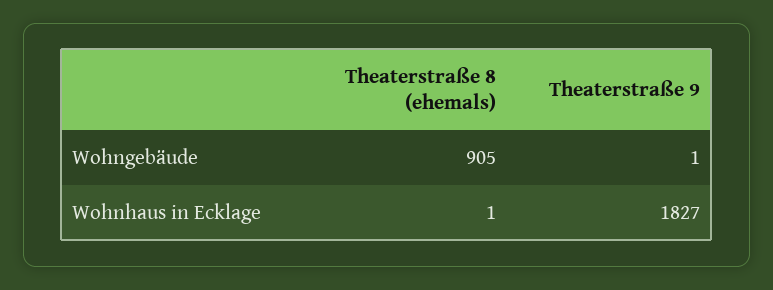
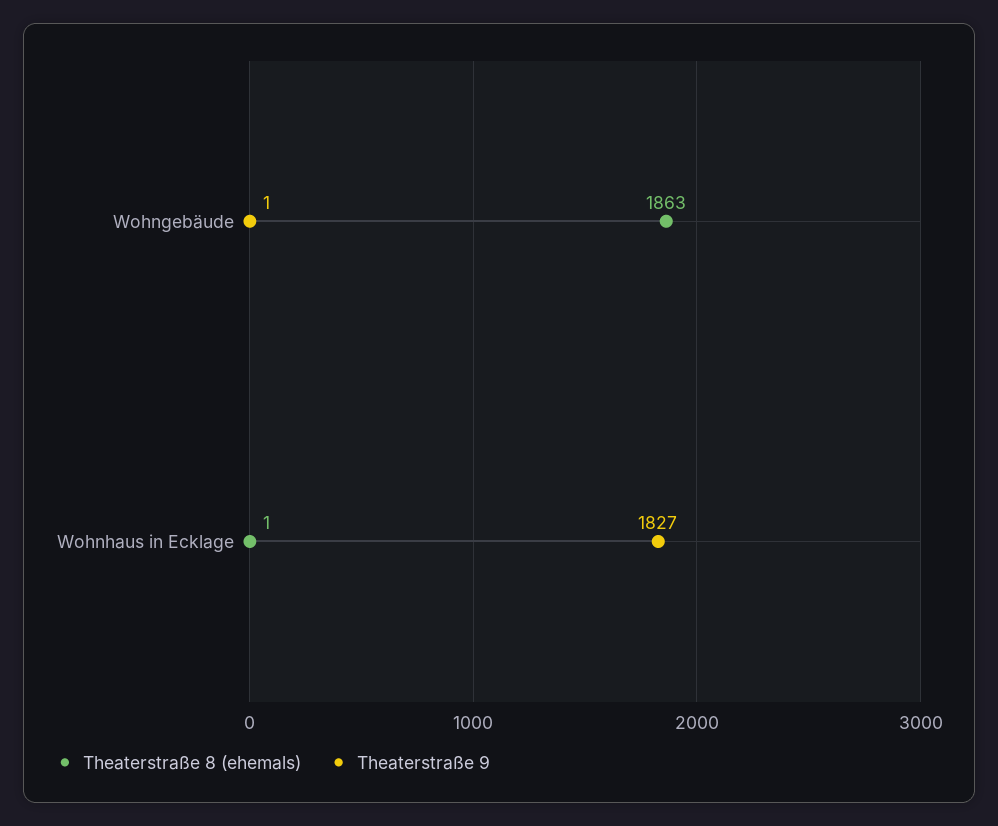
  {
    "Theaterstraße 8 (ehemals)": {
-     "Wohngebäude": 905,
+     "Wohngebäude": 1863,
      "Wohnhaus in Ecklage": 1
    },
    "Theaterstraße 9": {
      "Wohngebäude": 1,
      "Wohnhaus in Ecklage": 1827
    }
  }

